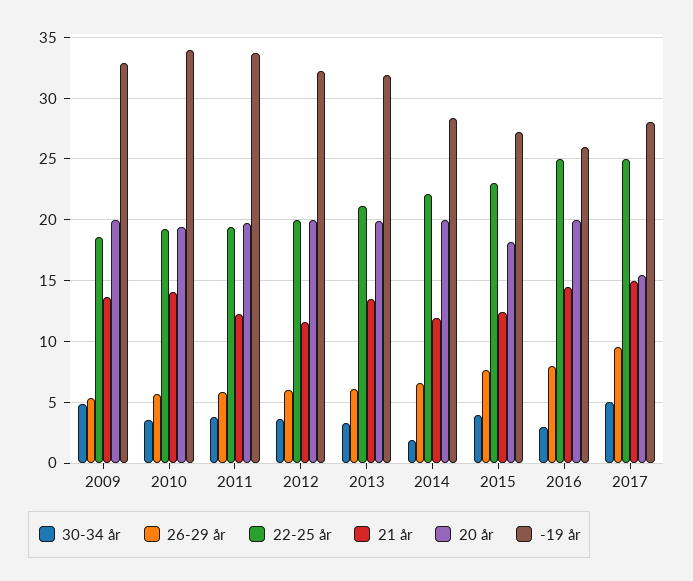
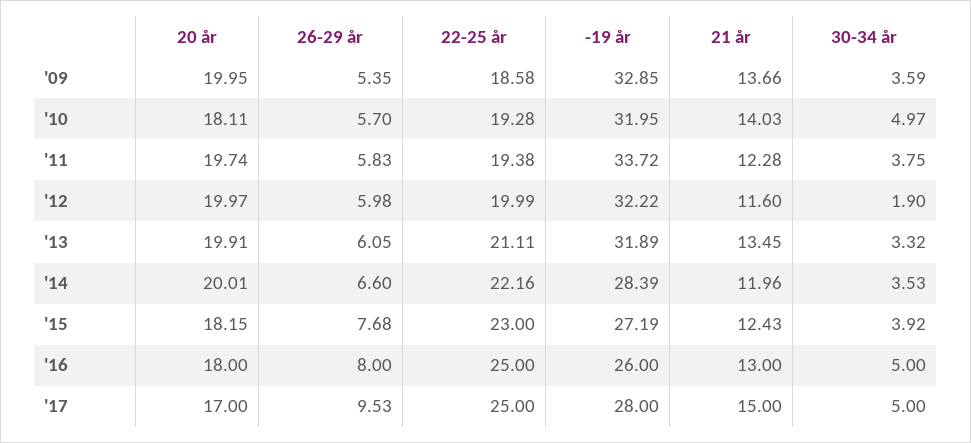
  {
    "30-34 år": {
-     "2009": 5,
+     "2009": 3.59,
-     "2010": 3.5,
+     "2010": 4.97,
      "2011": 3.75,
-     "2012": 3.5,
+     "2012": 1.9,
      "2013": 3.32,
-     "2014": 2,
+     "2014": 3.53,
      "2015": 3.92,
-     "2016": 3,
+     "2016": 5,
      "2017": 5
    },
    "26-29 år": {
      "2009": 5.35,
      "2010": 5.7,
      "2011": 5.83,
      "2012": 5.98,
      "2013": 6.05,
      "2014": 6.6,
      "2015": 7.68,
      "2016": 8,
      "2017": 9.53
    },
    "22-25 år": {
      "2009": 18.58,
      "2010": 19.28,
      "2011": 19.38,
      "2012": 19.99,
      "2013": 21.11,
      "2014": 22.16,
      "2015": 23,
      "2016": 25,
      "2017": 25
    },
    "21 år": {
      "2009": 13.66,
      "2010": 14.03,
      "2011": 12.28,
      "2012": 11.6,
      "2013": 13.45,
      "2014": 11.96,
      "2015": 12.43,
-     "2016": 14.5,
+     "2016": 13,
      "2017": 15
    },
    "20 år": {
      "2009": 19.95,
-     "2010": 19.5,
+     "2010": 18.11,
      "2011": 19.74,
      "2012": 19.97,
      "2013": 19.91,
      "2014": 20.01,
      "2015": 18.15,
-     "2016": 20,
+     "2016": 18,
-     "2017": 15.5
+     "2017": 17
    },
    "-19 år": {
      "2009": 32.85,
-     "2010": 34,
+     "2010": 31.95,
      "2011": 33.72,
      "2012": 32.22,
      "2013": 31.89,
      "2014": 28.39,
      "2015": 27.19,
      "2016": 26,
      "2017": 28
    }
  }

